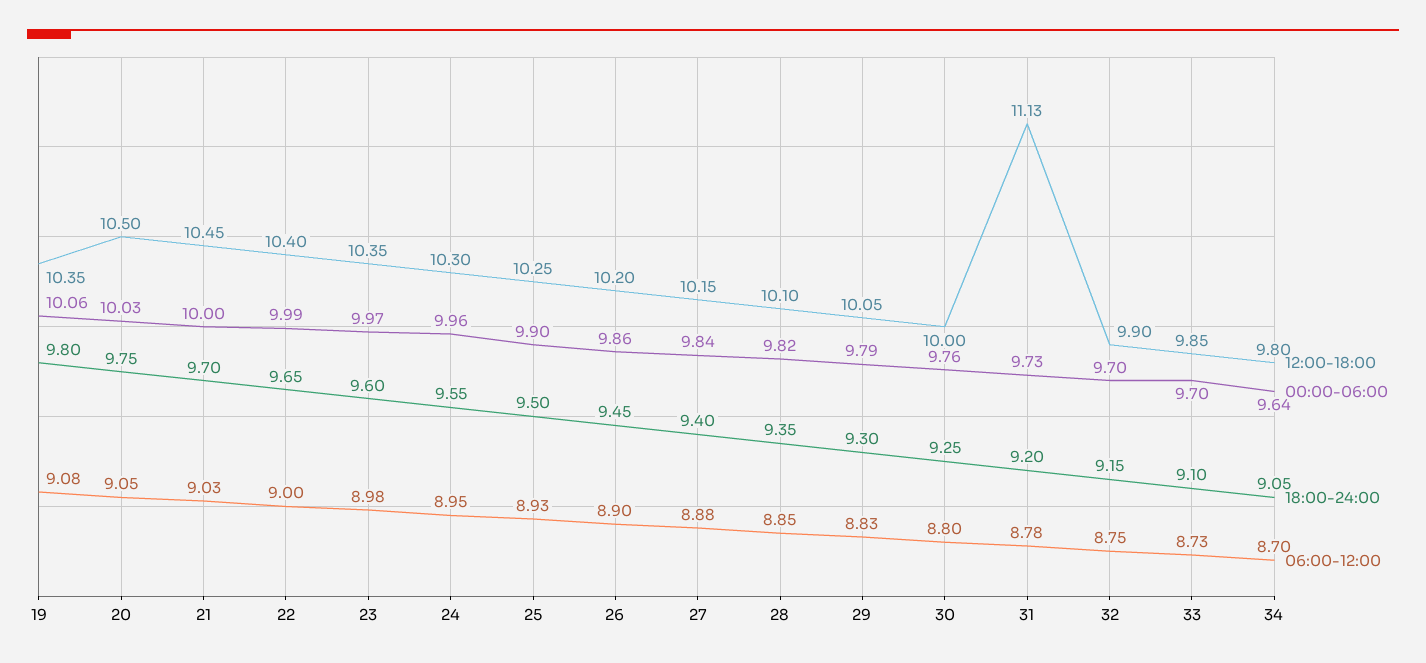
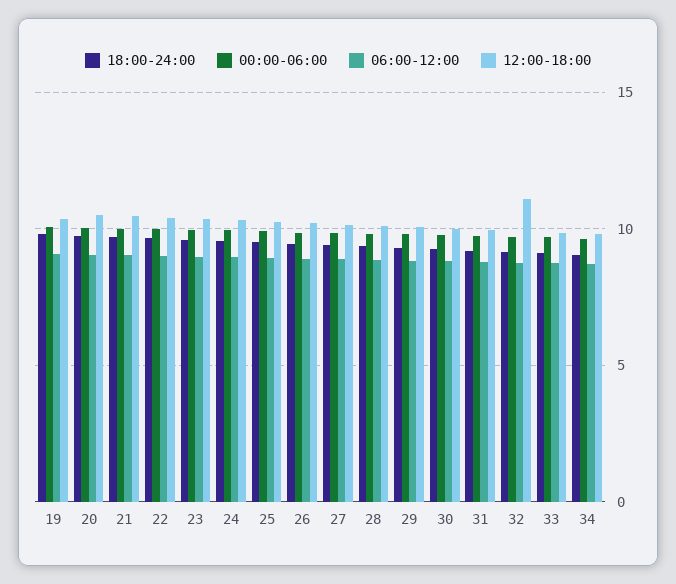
  {
    "12:00-18:00": {
      "19": 10.35,
      "20": 10.5,
      "21": 10.45,
      "22": 10.4,
      "23": 10.35,
      "24": 10.3,
      "25": 10.25,
      "26": 10.2,
      "27": 10.15,
      "28": 10.1,
      "29": 10.05,
      "30": 10,
-     "31": 11.13,
+     "31": 10,
-     "32": 9.9,
+     "32": 11,
      "33": 9.85,
      "34": 9.8
    },
    "00:00-06:00": {
      "19": 10.06,
      "20": 10.03,
      "21": 10,
      "22": 9.99,
      "23": 9.97,
      "24": 9.96,
      "25": 9.9,
      "26": 9.86,
      "27": 9.84,
      "28": 9.82,
      "29": 9.79,
      "30": 9.76,
      "31": 9.73,
      "32": 9.7,
      "33": 9.7,
      "34": 9.64
    },
    "18:00-24:00": {
      "19": 9.8,
      "20": 9.75,
      "21": 9.7,
      "22": 9.65,
      "23": 9.6,
      "24": 9.55,
      "25": 9.5,
      "26": 9.45,
      "27": 9.4,
      "28": 9.35,
      "29": 9.3,
      "30": 9.25,
      "31": 9.2,
      "32": 9.15,
      "33": 9.1,
      "34": 9.05
    },
    "06:00-12:00": {
      "19": 9.08,
      "20": 9.05,
      "21": 9.03,
      "22": 9,
      "23": 8.98,
      "24": 8.95,
      "25": 8.93,
      "26": 8.9,
      "27": 8.88,
      "28": 8.85,
      "29": 8.83,
      "30": 8.8,
      "31": 8.78,
      "32": 8.75,
      "33": 8.73,
      "34": 8.7
    }
  }

